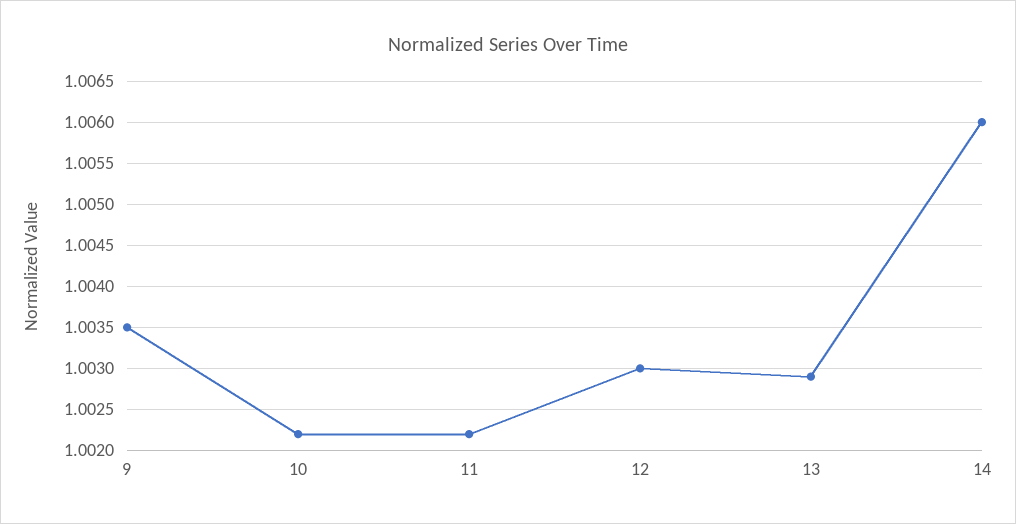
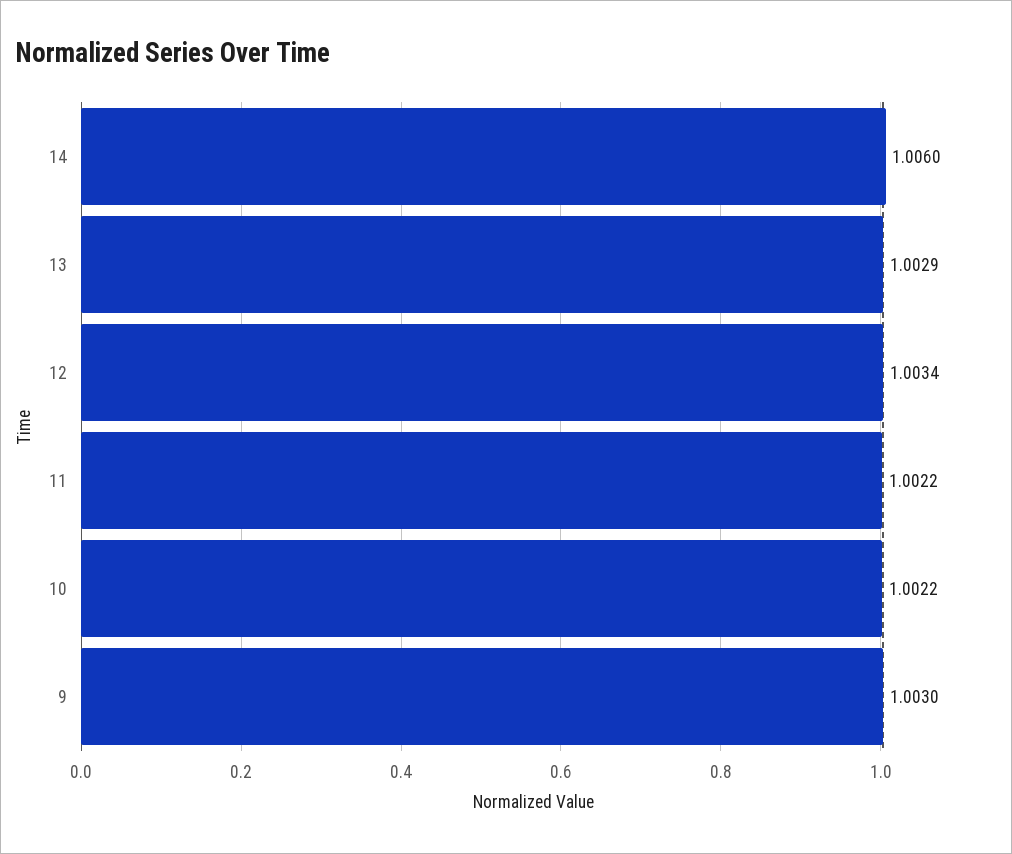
  {
-   "9": 1.0035,
+   "9": 1.003,
    "10": 1.0022,
    "11": 1.0022,
-   "12": 1.003,
+   "12": 1.0034,
    "13": 1.0029,
    "14": 1.006
  }

